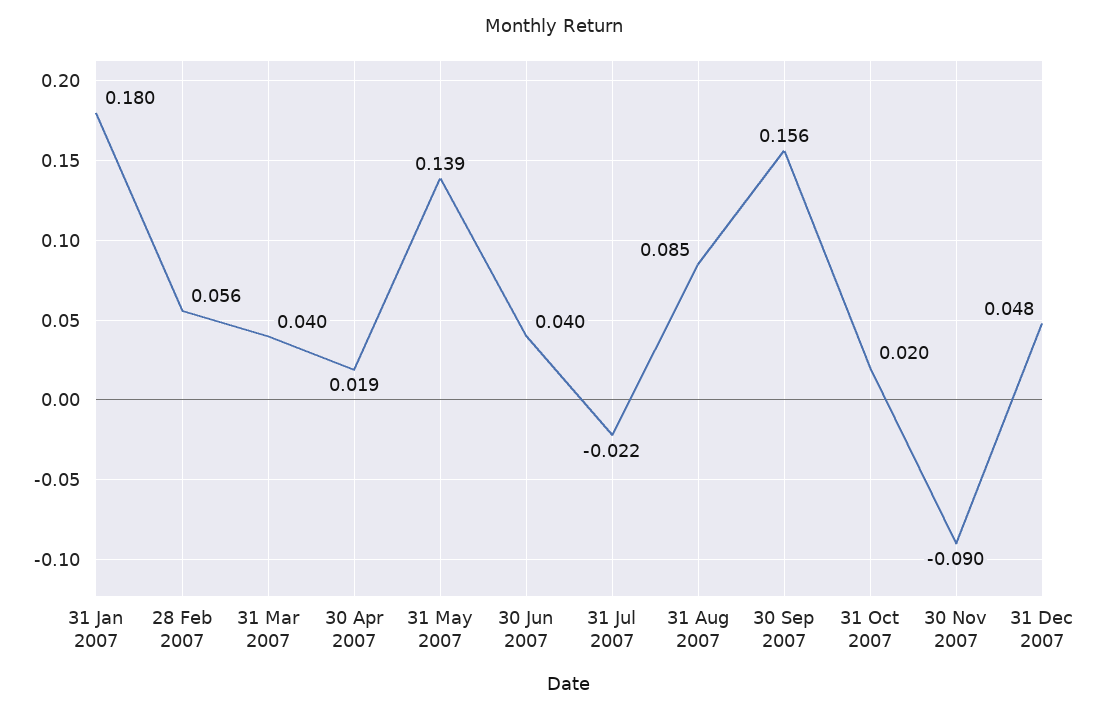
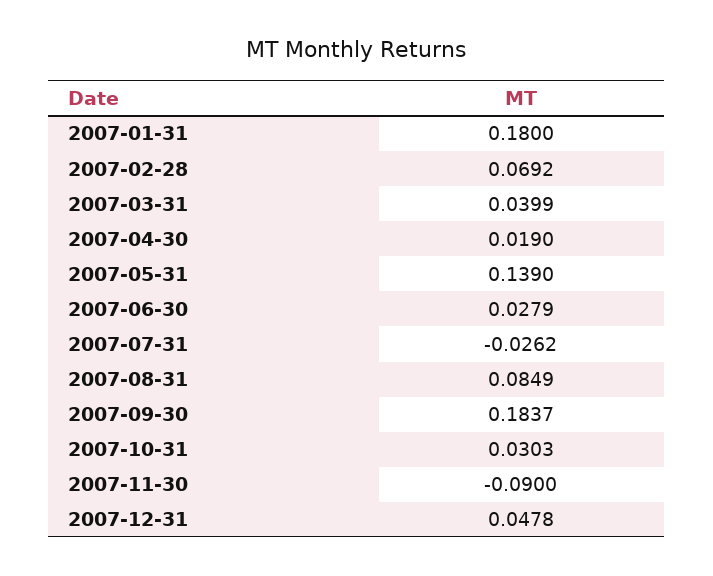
  {
    "31 Jan 2007": 0.18,
-   "28 Feb 2007": 0.056,
+   "28 Feb 2007": 0.0692,
    "31 Mar 2007": 0.0399,
    "30 Apr 2007": 0.019,
    "31 May 2007": 0.139,
-   "30 Jun 2007": 0.04,
+   "30 Jun 2007": 0.0279,
-   "31 Jul 2007": -0.022,
+   "31 Jul 2007": -0.0262,
    "31 Aug 2007": 0.0849,
-   "30 Sep 2007": 0.156,
+   "30 Sep 2007": 0.1837,
-   "31 Oct 2007": 0.02,
+   "31 Oct 2007": 0.0303,
    "30 Nov 2007": -0.09,
    "31 Dec 2007": 0.0478
  }

